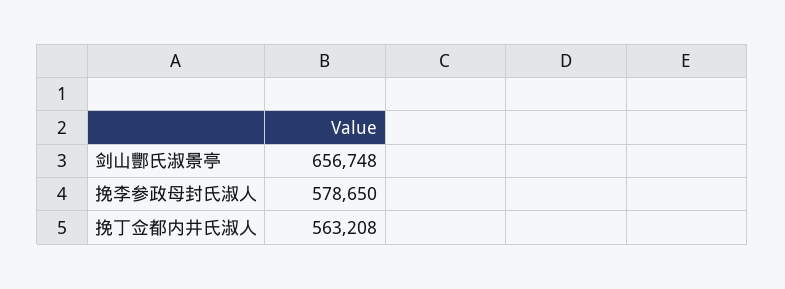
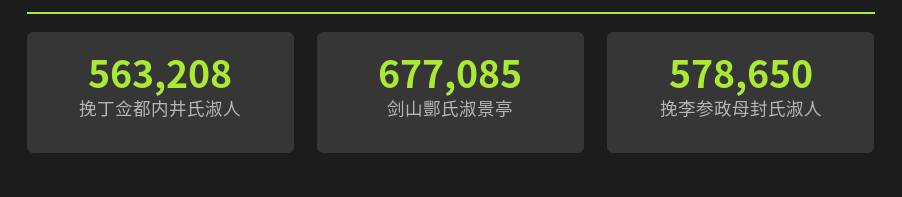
  {
-   "剑山酆氏淑景亭": 656748,
+   "剑山酆氏淑景亭": 677085,
    "挽李参政母封氏淑人": 578650,
    "挽丁佥都内井氏淑人": 563208
  }

